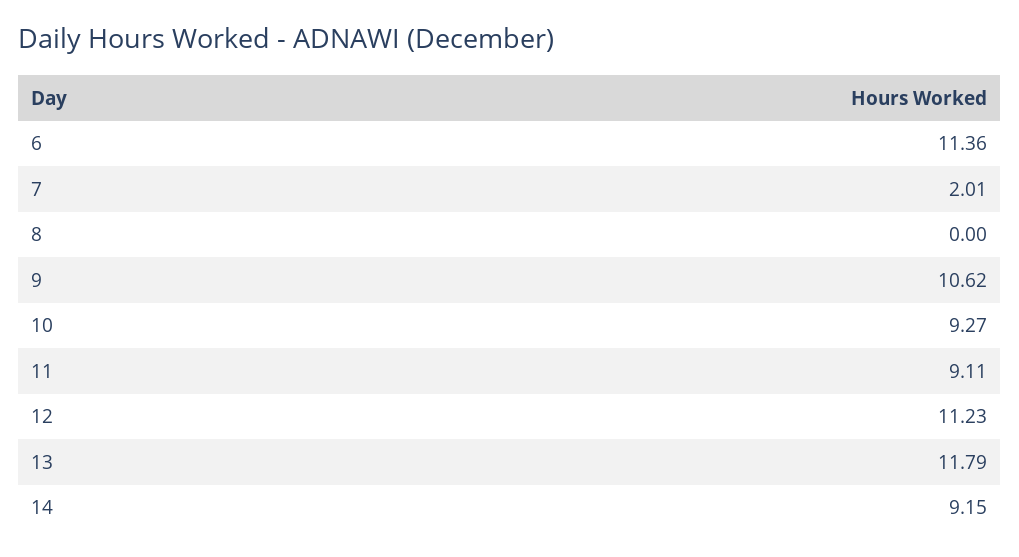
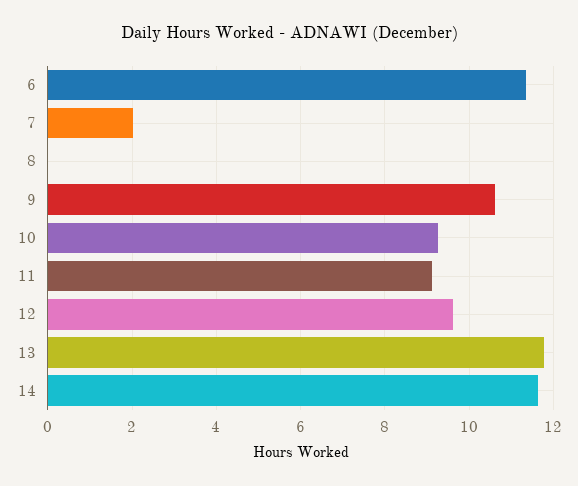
  {
    "6": 11.36,
    "7": 2.01,
    "8": 0,
    "9": 10.62,
    "10": 9.27,
    "11": 9.11,
-   "12": 11.23,
+   "12": 9.6,
    "13": 11.79,
-   "14": 9.15
+   "14": 11.6
  }

